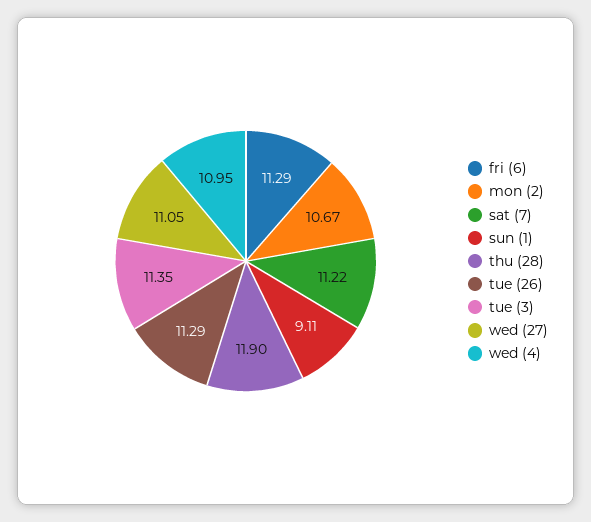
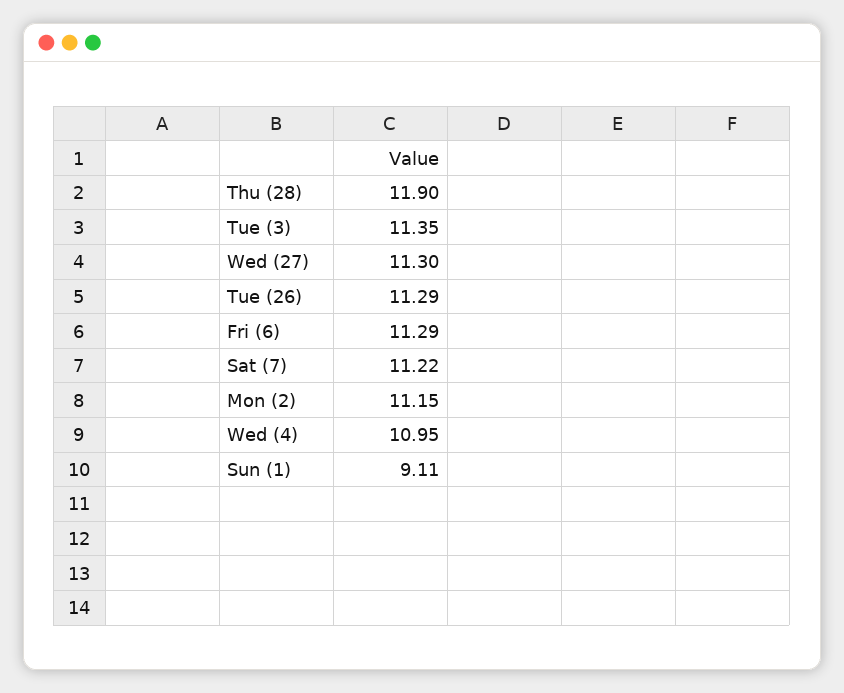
  {
    "fri (6)": 11.29,
-   "mon (2)": 10.67,
+   "mon (2)": 11.15,
    "sat (7)": 11.22,
    "sun (1)": 9.11,
    "thu (28)": 11.9,
    "tue (26)": 11.29,
    "tue (3)": 11.35,
-   "wed (27)": 11.05,
+   "wed (27)": 11.3,
    "wed (4)": 10.95
  }

